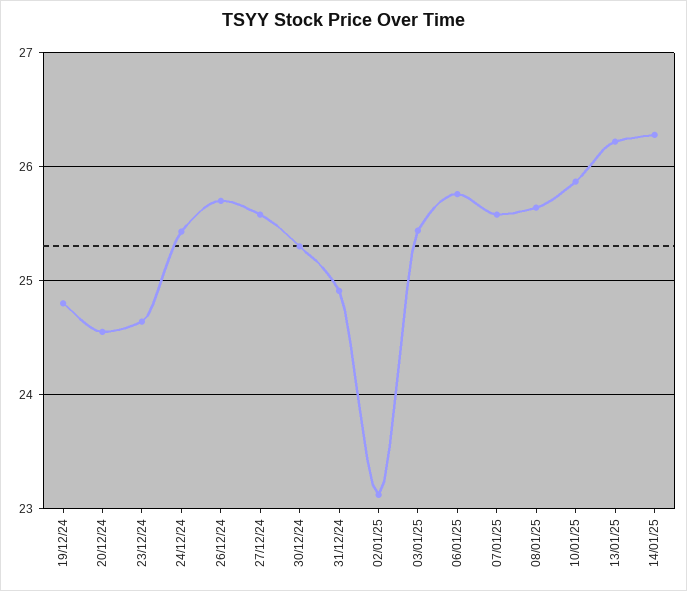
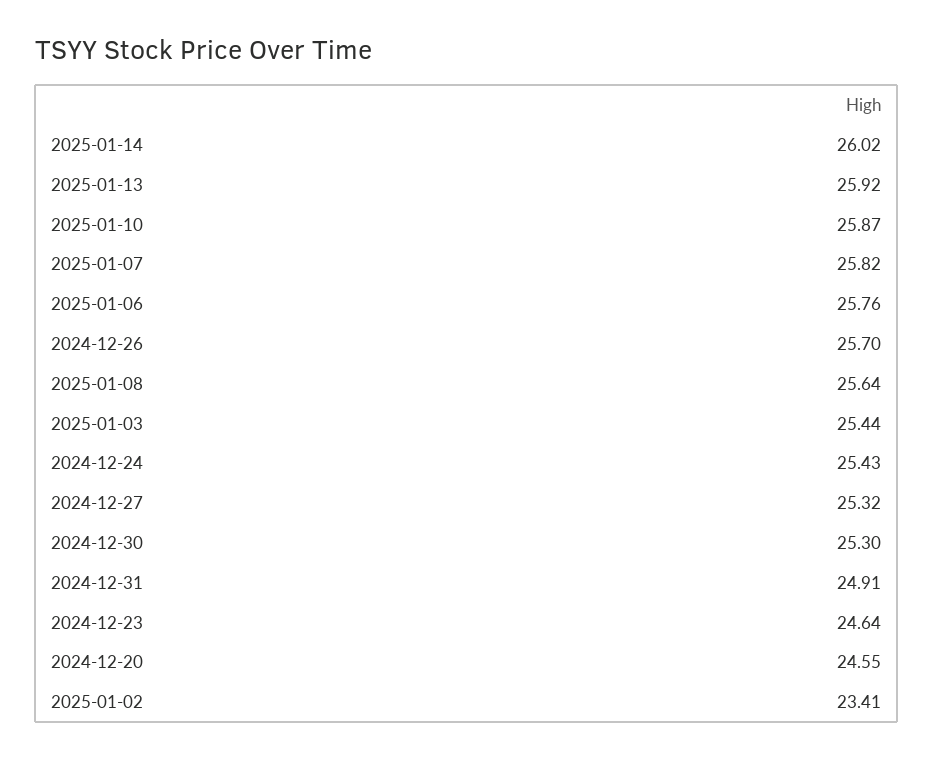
  {
-   "19/12/24": 24.8,
    "20/12/24": 24.55,
    "23/12/24": 24.64,
    "24/12/24": 25.43,
    "26/12/24": 25.7,
-   "27/12/24": 25.6,
+   "27/12/24": 25.32,
    "30/12/24": 25.3,
    "31/12/24": 24.91,
-   "02/01/25": 23.1,
+   "02/01/25": 23.41,
    "03/01/25": 25.44,
    "06/01/25": 25.76,
-   "07/01/25": 25.6,
+   "07/01/25": 25.82,
    "08/01/25": 25.64,
    "10/01/25": 25.87,
-   "13/01/25": 26.2,
+   "13/01/25": 25.92,
-   "14/01/25": 26.3
+   "14/01/25": 26.02
  }

